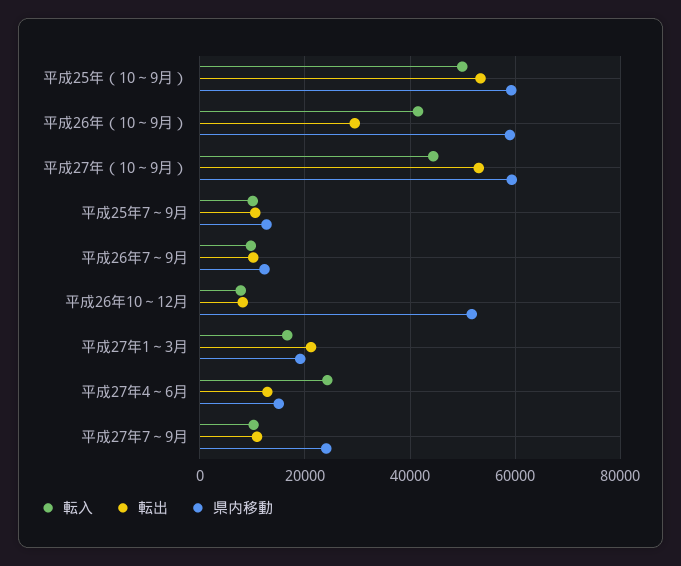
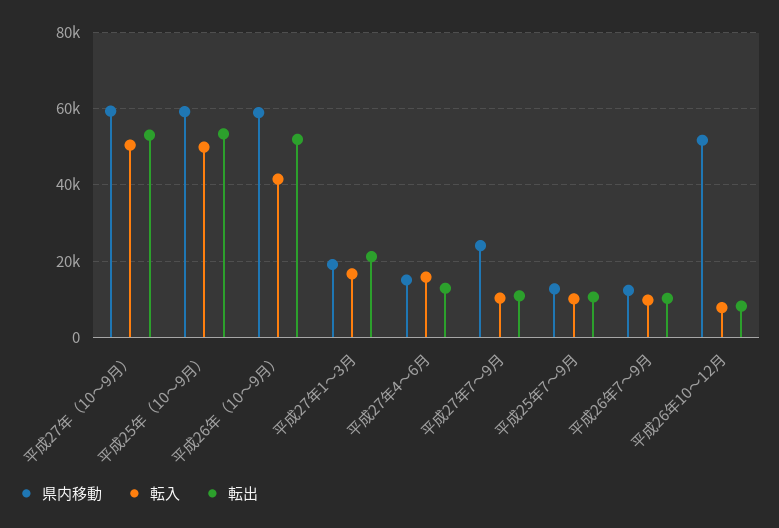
  {
    "転入": {
      "平成25年（10～9月）": 50000,
      "平成26年（10～9月）": 42000,
-     "平成27年（10～9月）": 44000,
+     "平成27年（10～9月）": 50000,
      "平成25年7～9月": 10000,
      "平成26年7～9月": 10000,
      "平成26年10～12月": 8000,
      "平成27年1～3月": 16000,
-     "平成27年4～6月": 24000,
+     "平成27年4～6月": 16000,
      "平成27年7～9月": 10000
    },
    "転出": {
      "平成25年（10～9月）": 54000,
-     "平成26年（10～9月）": 30000,
+     "平成26年（10～9月）": 52000,
      "平成27年（10～9月）": 54000,
      "平成25年7～9月": 10000,
      "平成26年7～9月": 10000,
      "平成26年10～12月": 8000,
      "平成27年1～3月": 22000,
      "平成27年4～6月": 12000,
      "平成27年7～9月": 10000
    },
    "県内移動": {
      "平成25年（10～9月）": 60000,
      "平成26年（10～9月）": 58000,
      "平成27年（10～9月）": 60000,
      "平成25年7～9月": 12000,
      "平成26年7～9月": 12000,
      "平成26年10～12月": 52000,
      "平成27年1～3月": 20000,
      "平成27年4～6月": 16000,
      "平成27年7～9月": 24000
    }
  }

